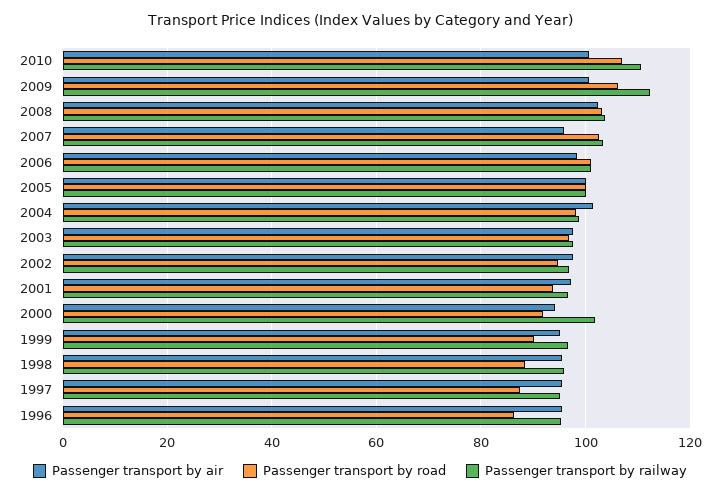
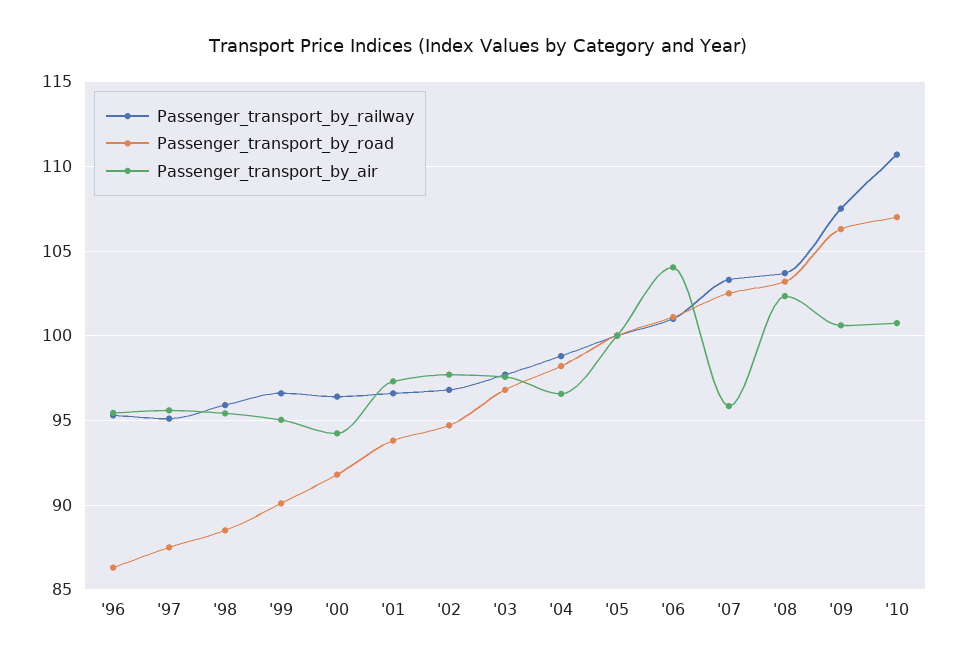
  {
    "Passenger transport by air": {
      "2010": 101,
      "2009": 100.5,
      "2008": 102.5,
      "2007": 96,
-     "2006": 98,
+     "2006": 104,
      "2005": 100,
-     "2004": 102,
+     "2004": 96.5,
      "2003": 97.5,
      "2002": 97.5,
      "2001": 97.5,
      "2000": 94,
      "1999": 95,
      "1998": 95.5,
      "1997": 95.5,
      "1996": 95.5
    },
    "Passenger transport by road": {
      "2010": 107,
      "2009": 106.5,
      "2008": 103,
      "2007": 102.5,
      "2006": 101,
      "2005": 100,
      "2004": 98,
      "2003": 97,
      "2002": 94.5,
      "2001": 94,
      "2000": 92,
      "1999": 90,
      "1998": 88.5,
      "1997": 87.5,
      "1996": 86.5
    },
    "Passenger transport by railway": {
      "2010": 110.5,
-     "2009": 112,
+     "2009": 107.5,
      "2008": 103.5,
      "2007": 103.5,
      "2006": 101,
      "2005": 100,
      "2004": 99,
      "2003": 97.5,
      "2002": 97,
      "2001": 96.5,
-     "2000": 102,
+     "2000": 96.5,
      "1999": 96.5,
      "1998": 96,
      "1997": 95,
      "1996": 95.5
    }
  }

